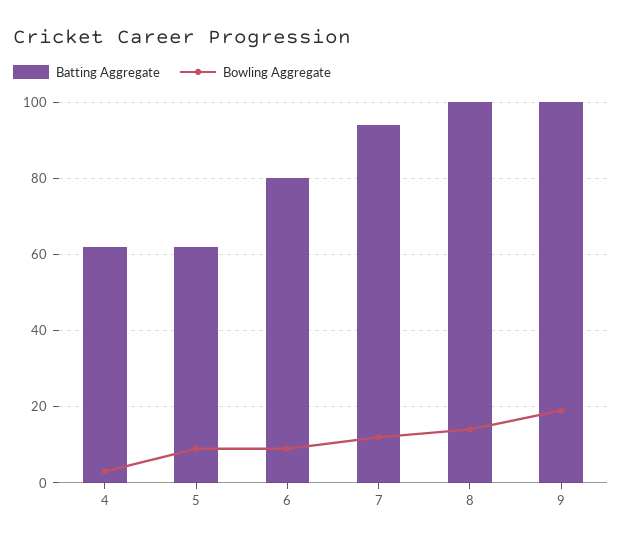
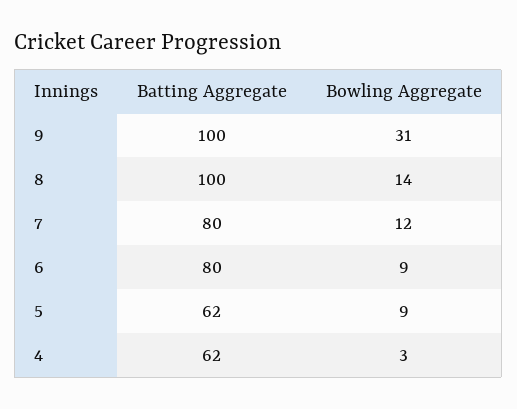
  {
    "Batting Aggregate": {
      "4": 62,
      "5": 62,
      "6": 80,
-     "7": 95,
+     "7": 80,
      "8": 100,
      "9": 100
    },
    "Bowling Aggregate": {
      "4": 3,
      "5": 9,
      "6": 9,
      "7": 12,
      "8": 14,
-     "9": 20
+     "9": 31
    }
  }

